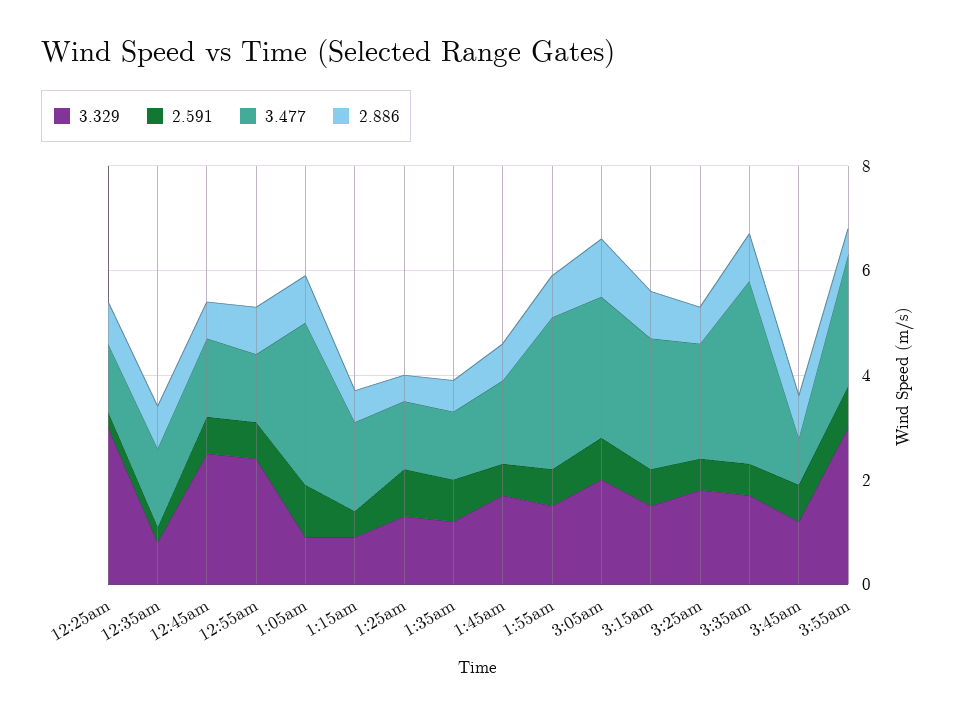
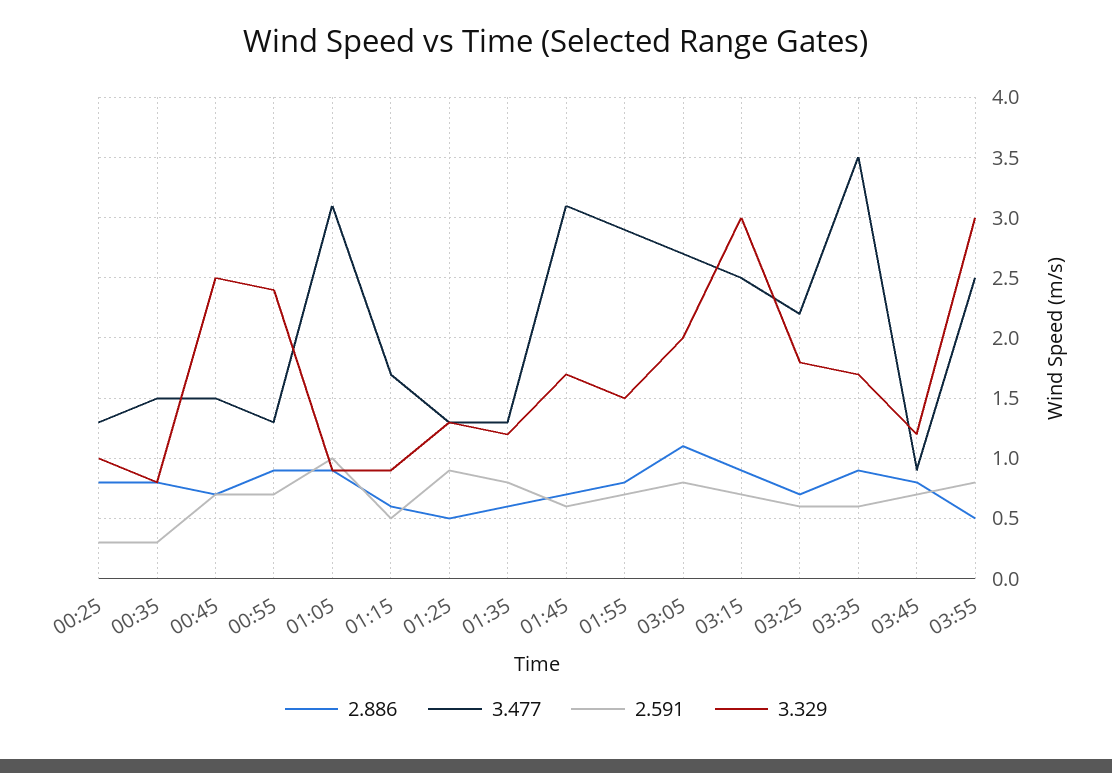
  {
    "3.329": {
-     "12:25am": 3,
+     "12:25am": 1,
      "12:35am": 0.8,
      "12:45am": 2.5,
      "12:55am": 2.4,
      "1:05am": 0.9,
      "1:15am": 0.9,
      "1:25am": 1.3,
      "1:35am": 1.2,
      "1:45am": 1.7,
      "1:55am": 1.5,
      "3:05am": 2,
-     "3:15am": 1.5,
+     "3:15am": 3,
      "3:25am": 1.8,
      "3:35am": 1.7,
      "3:45am": 1.2,
      "3:55am": 3
    },
    "2.591": {
      "12:25am": 0.3,
      "12:35am": 0.3,
      "12:45am": 0.7,
      "12:55am": 0.7,
      "1:05am": 1,
      "1:15am": 0.5,
      "1:25am": 0.9,
      "1:35am": 0.8,
      "1:45am": 0.6,
      "1:55am": 0.7,
      "3:05am": 0.8,
      "3:15am": 0.7,
      "3:25am": 0.6,
      "3:35am": 0.6,
      "3:45am": 0.7,
      "3:55am": 0.8
    },
    "3.477": {
      "12:25am": 1.3,
      "12:35am": 1.5,
      "12:45am": 1.5,
      "12:55am": 1.3,
      "1:05am": 3.1,
      "1:15am": 1.7,
      "1:25am": 1.3,
      "1:35am": 1.3,
-     "1:45am": 1.5,
+     "1:45am": 3.1,
      "1:55am": 2.9,
      "3:05am": 2.7,
      "3:15am": 2.5,
      "3:25am": 2.2,
      "3:35am": 3.5,
      "3:45am": 0.9,
      "3:55am": 2.5
    },
    "2.886": {
      "12:25am": 0.8,
      "12:35am": 0.8,
      "12:45am": 0.7,
      "12:55am": 0.9,
      "1:05am": 0.9,
      "1:15am": 0.6,
      "1:25am": 0.5,
      "1:35am": 0.6,
      "1:45am": 0.7,
      "1:55am": 0.8,
      "3:05am": 1.1,
      "3:15am": 0.9,
      "3:25am": 0.7,
      "3:35am": 0.9,
      "3:45am": 0.8,
      "3:55am": 0.5
    }
  }

